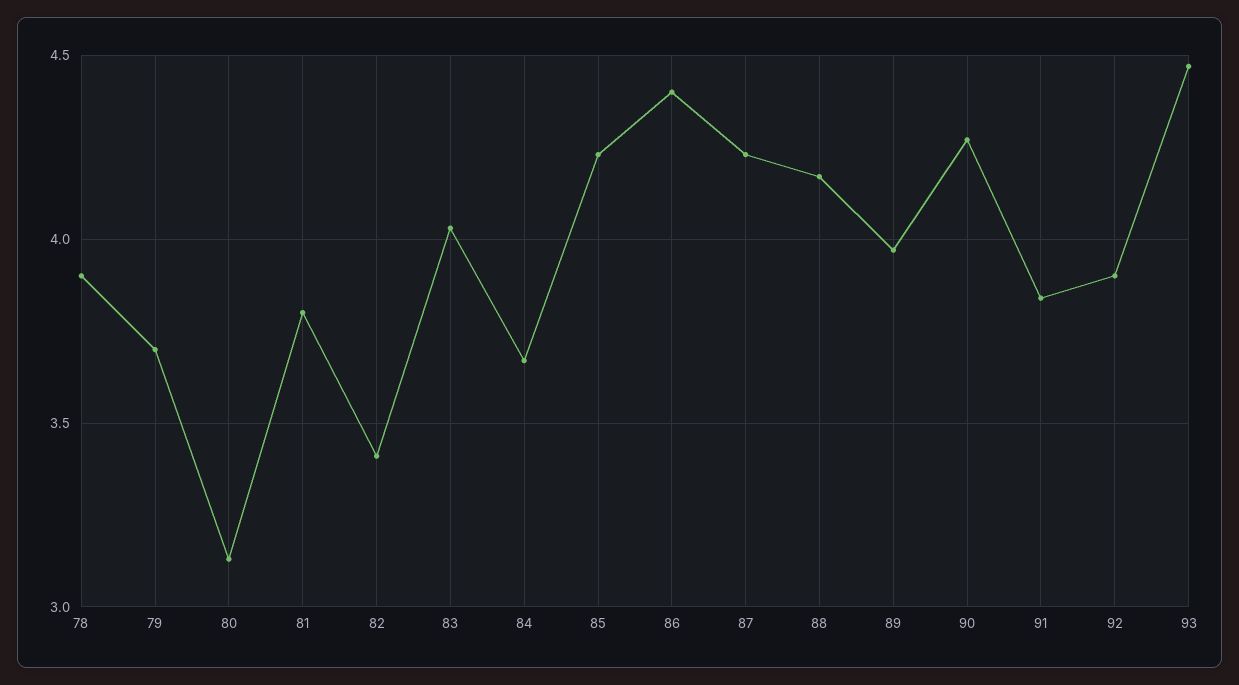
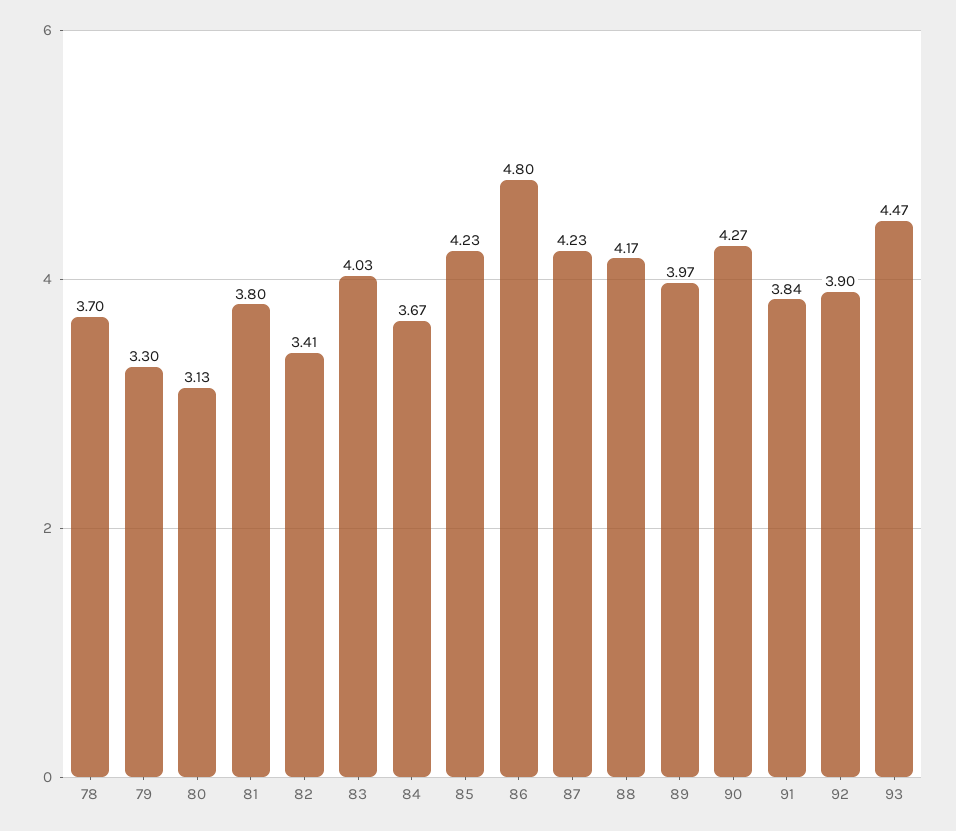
  {
-   "78": 3.9,
+   "78": 3.7,
-   "79": 3.7,
+   "79": 3.3,
    "80": 3.13,
    "81": 3.8,
    "82": 3.41,
    "83": 4.03,
    "84": 3.67,
    "85": 4.23,
-   "86": 4.4,
+   "86": 4.8,
    "87": 4.23,
    "88": 4.17,
    "89": 3.97,
    "90": 4.27,
    "91": 3.84,
    "92": 3.9,
    "93": 4.47
  }

